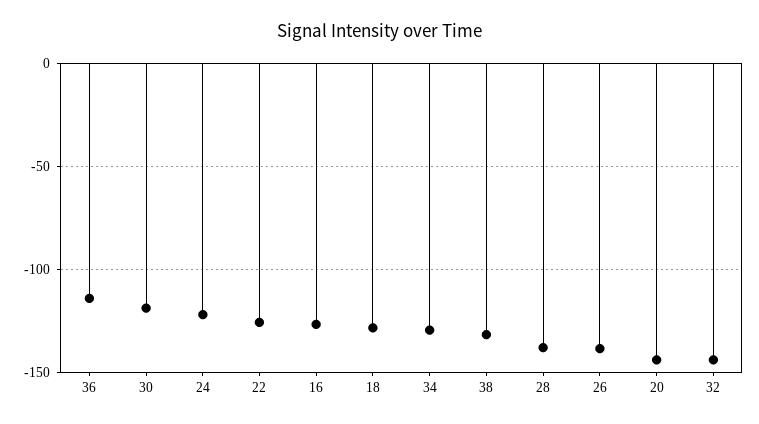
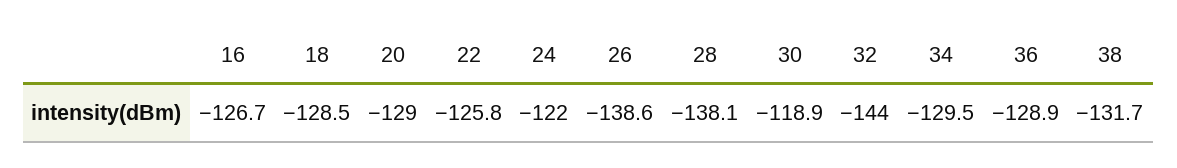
  {
-   "36": -115,
+   "36": -128.9,
    "30": -118.9,
    "24": -122,
    "22": -125.8,
    "16": -126.7,
    "18": -128.5,
    "34": -129.5,
    "38": -131.7,
    "28": -138.1,
    "26": -138.6,
-   "20": -145,
+   "20": -129,
    "32": -144
  }

